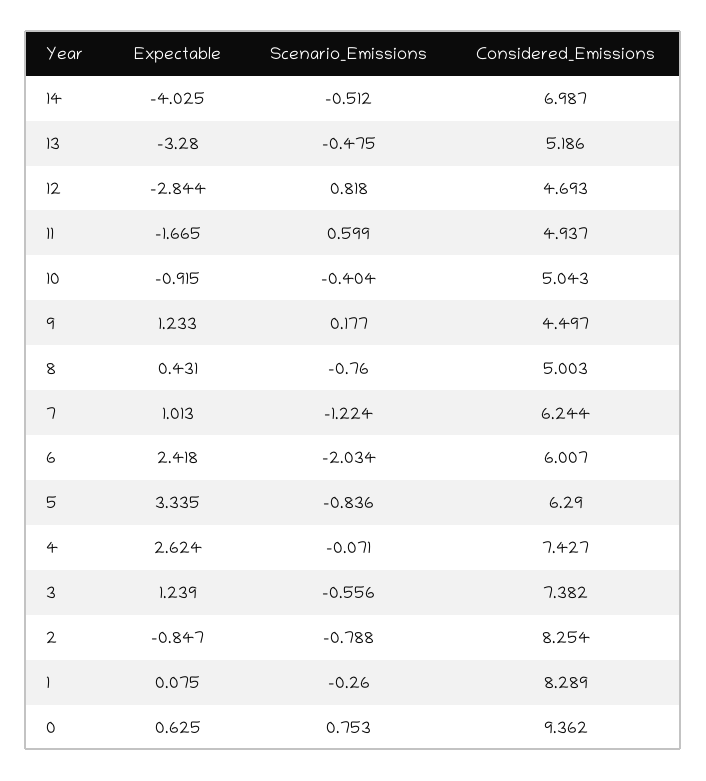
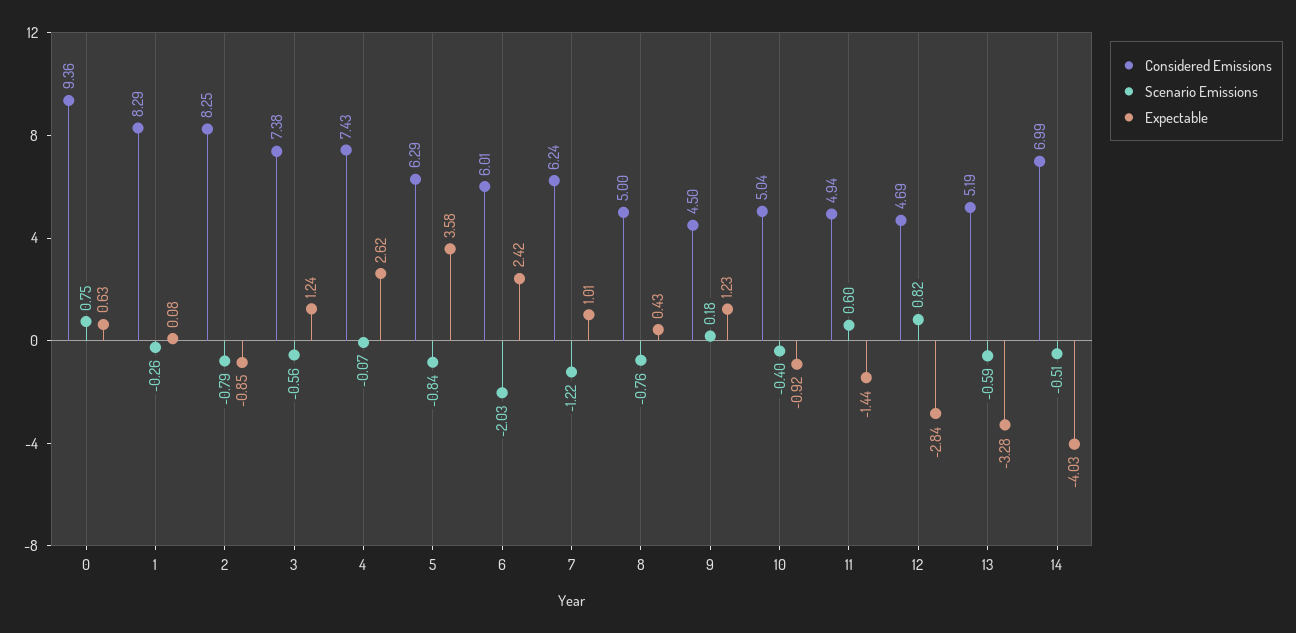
  {
    "Expectable": {
      "14": -4.025,
      "13": -3.28,
      "12": -2.844,
-     "11": -1.665,
+     "11": -1.44,
      "10": -0.915,
      "9": 1.233,
      "8": 0.431,
      "7": 1.013,
      "6": 2.418,
-     "5": 3.335,
+     "5": 3.58,
      "4": 2.624,
      "3": 1.239,
      "2": -0.847,
      "1": 0.075,
      "0": 0.625
    },
    "Scenario_Emissions": {
      "14": -0.512,
-     "13": -0.475,
+     "13": -0.59,
      "12": 0.818,
      "11": 0.599,
      "10": -0.404,
      "9": 0.177,
      "8": -0.76,
      "7": -1.224,
      "6": -2.034,
      "5": -0.836,
      "4": -0.071,
      "3": -0.556,
      "2": -0.788,
      "1": -0.26,
      "0": 0.753
    },
    "Considered_Emissions": {
      "14": 6.987,
      "13": 5.186,
      "12": 4.693,
      "11": 4.937,
      "10": 5.043,
      "9": 4.497,
      "8": 5.003,
      "7": 6.244,
      "6": 6.007,
      "5": 6.29,
      "4": 7.427,
      "3": 7.382,
      "2": 8.254,
      "1": 8.289,
      "0": 9.362
    }
  }

